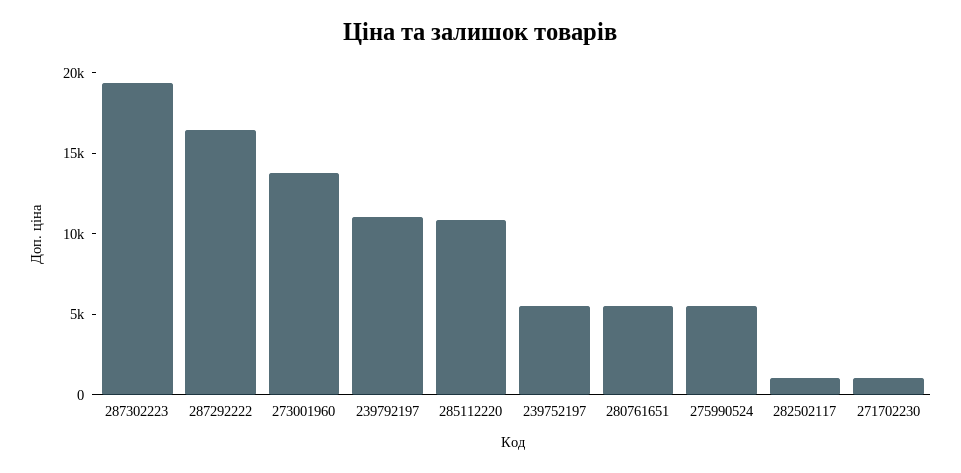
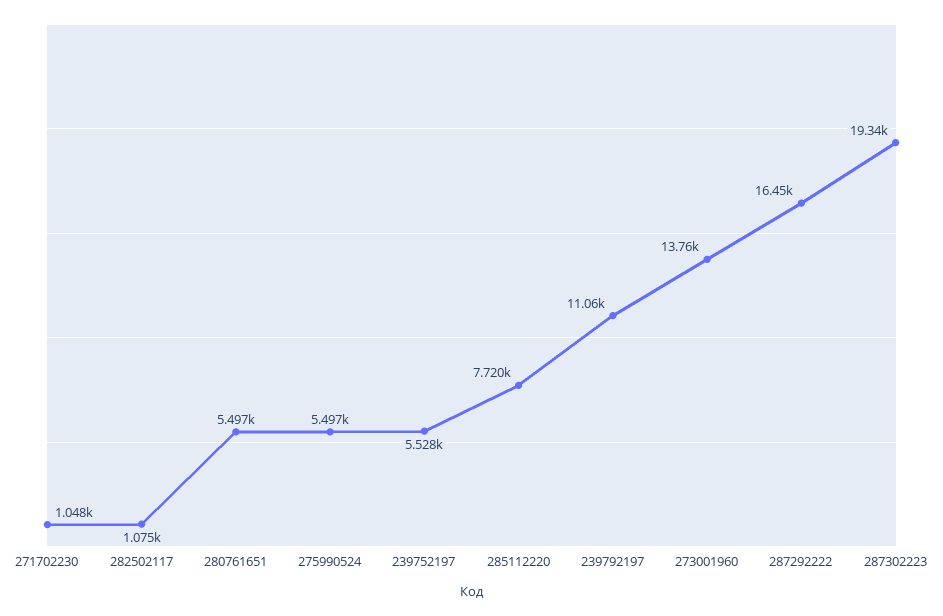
  {
    "287302223": 19340,
    "287292222": 16450,
    "273001960": 13760,
    "239792197": 11060,
-   "285112220": 11000,
+   "285112220": 7720,
    "239752197": 5528,
    "280761651": 5497,
    "275990524": 5497,
    "282502117": 1075,
    "271702230": 1048
  }

